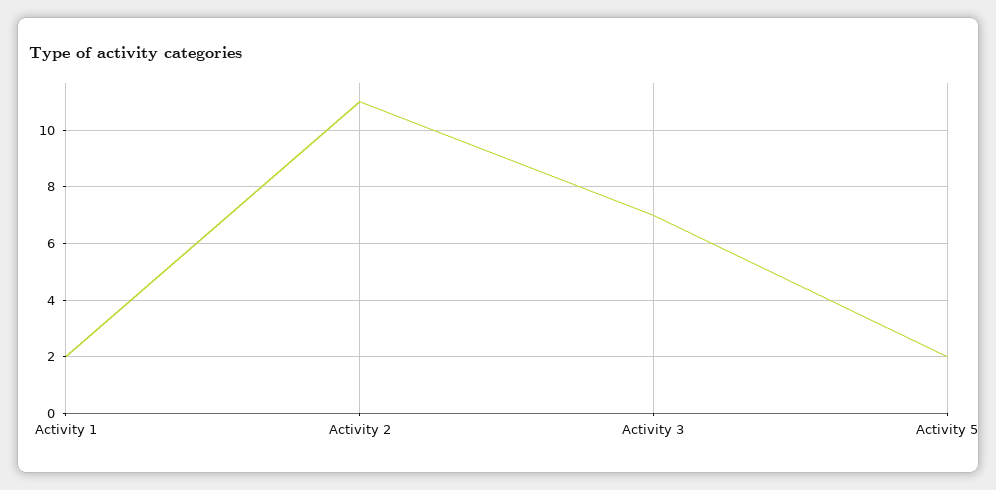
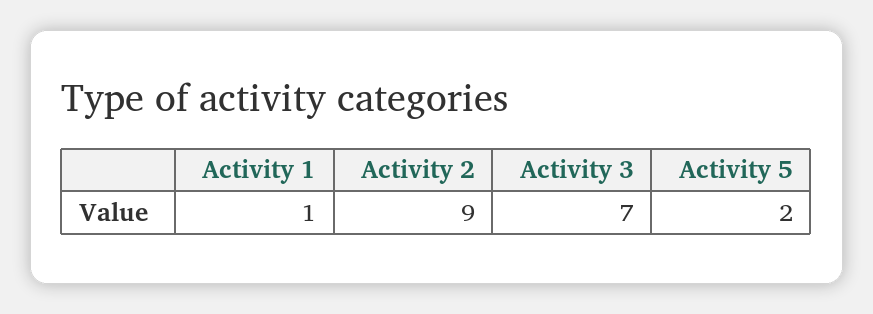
  {
-   "Activity 1": 2,
+   "Activity 1": 1,
-   "Activity 2": 11,
+   "Activity 2": 9,
    "Activity 3": 7,
    "Activity 5": 2
  }

